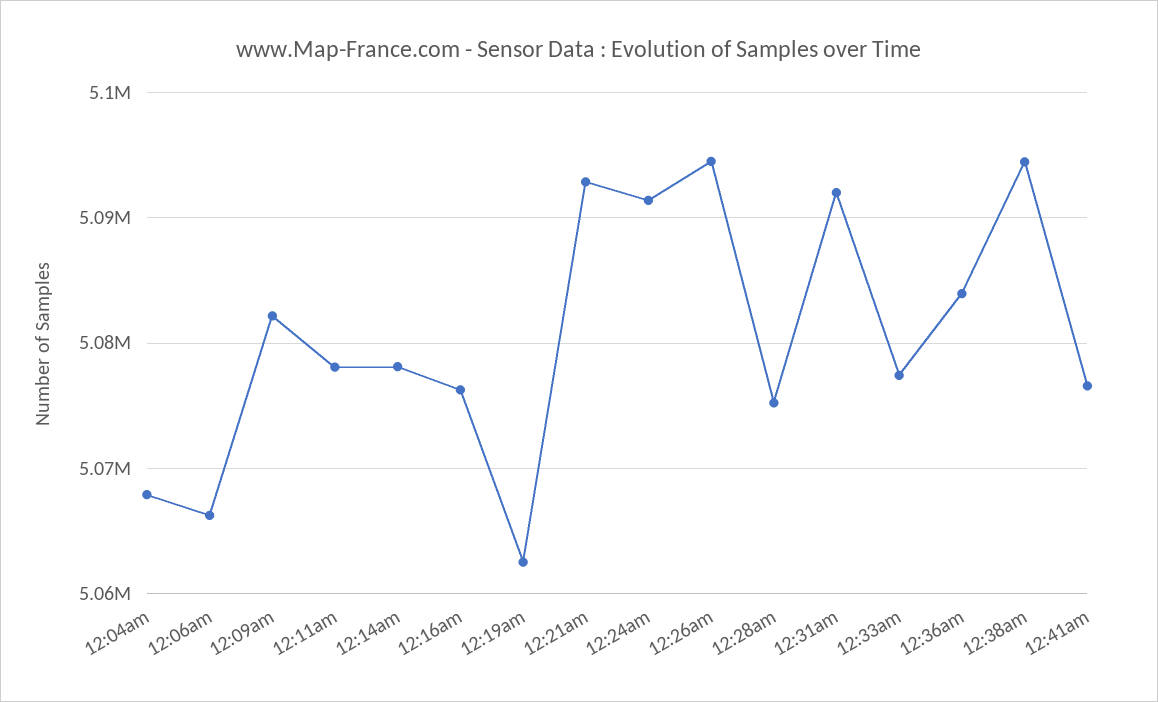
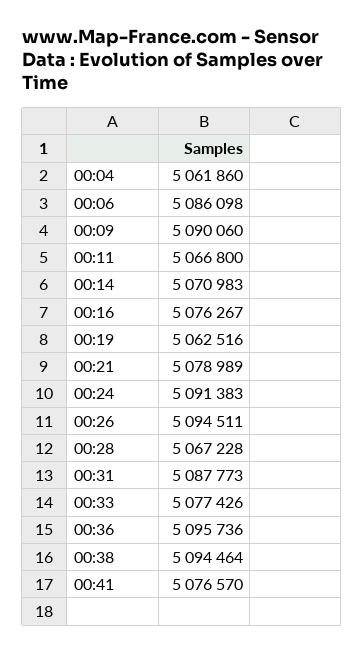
  {
-   "12:04am": 5068000,
+   "12:04am": 5061860,
-   "12:06am": 5066000,
+   "12:06am": 5086098,
-   "12:09am": 5082000,
+   "12:09am": 5090060,
-   "12:11am": 5078000,
+   "12:11am": 5066800,
-   "12:14am": 5078000,
+   "12:14am": 5070983,
    "12:16am": 5076267,
    "12:19am": 5062516,
-   "12:21am": 5093000,
+   "12:21am": 5078989,
    "12:24am": 5091383,
    "12:26am": 5094511,
-   "12:28am": 5075000,
+   "12:28am": 5067228,
-   "12:31am": 5092000,
+   "12:31am": 5087773,
    "12:33am": 5077426,
-   "12:36am": 5084000,
+   "12:36am": 5095736,
    "12:38am": 5094464,
    "12:41am": 5076570
  }

